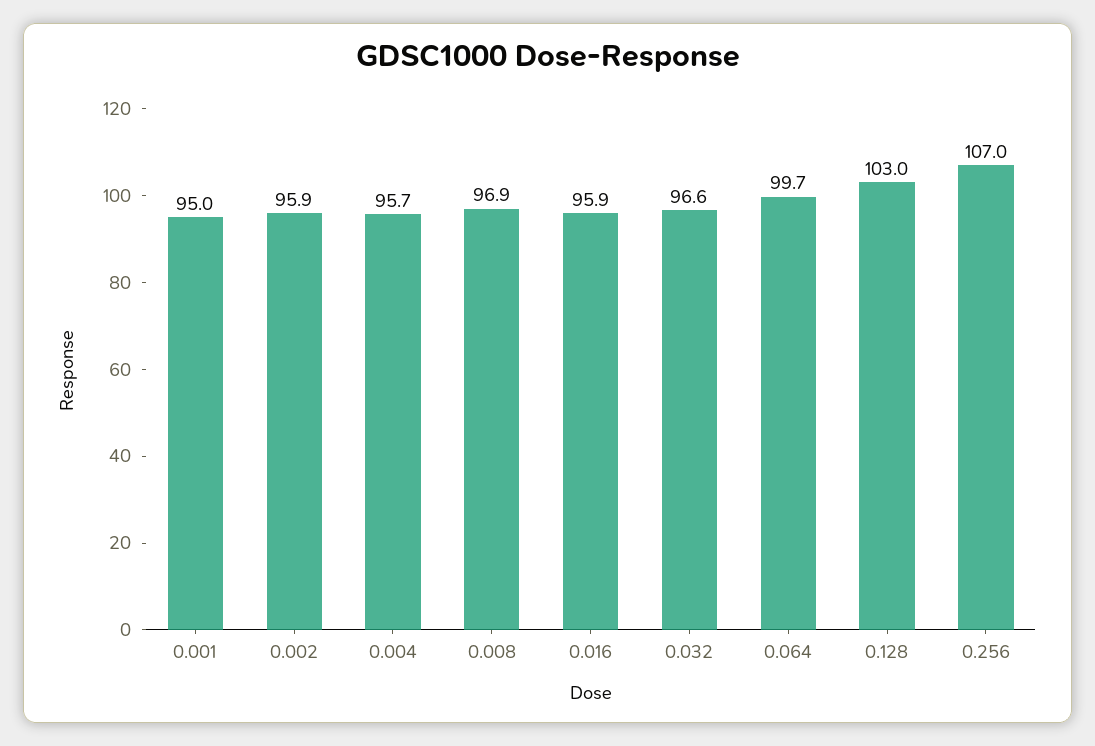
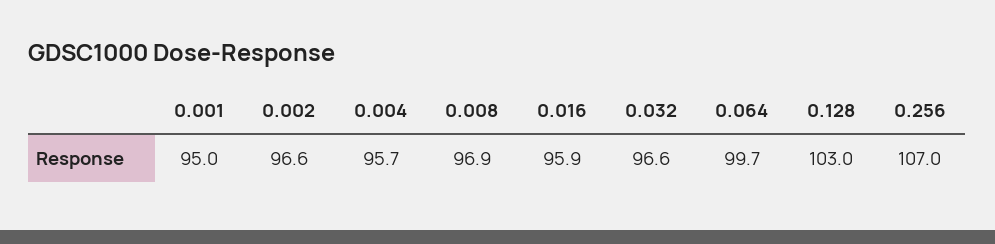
  {
    "0.001": 95,
-   "0.002": 95.9,
+   "0.002": 96.6,
    "0.004": 95.7,
    "0.008": 96.9,
    "0.016": 95.9,
    "0.032": 96.6,
    "0.064": 99.7,
    "0.128": 103,
    "0.256": 107
  }

